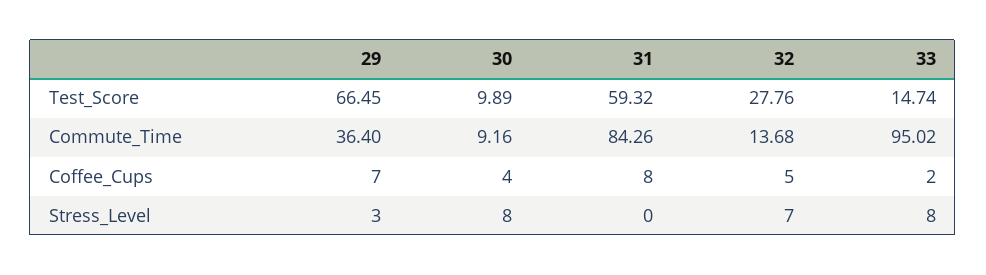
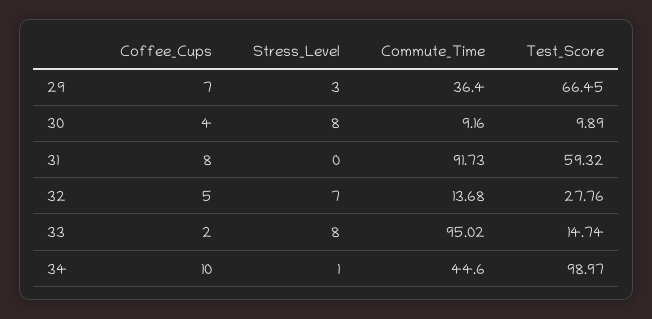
  {
    "29": {
      "Test_Score": 66.45,
      "Commute_Time": 36.4,
      "Coffee_Cups": 7,
      "Stress_Level": 3
    },
    "30": {
      "Test_Score": 9.89,
      "Commute_Time": 9.16,
      "Coffee_Cups": 4,
      "Stress_Level": 8
    },
    "31": {
      "Test_Score": 59.32,
-     "Commute_Time": 84.26,
+     "Commute_Time": 91.73,
      "Coffee_Cups": 8,
      "Stress_Level": 0
    },
    "32": {
      "Test_Score": 27.76,
      "Commute_Time": 13.68,
      "Coffee_Cups": 5,
      "Stress_Level": 7
    },
    "33": {
      "Test_Score": 14.74,
      "Commute_Time": 95.02,
      "Coffee_Cups": 2,
      "Stress_Level": 8
-   }
+   },
+   "34": {
+     "Coffee_Cups": 10,
+     "Stress_Level": 1,
+     "Commute_Time": 44.6,
+     "Test_Score": 98.97
+   }
  }

